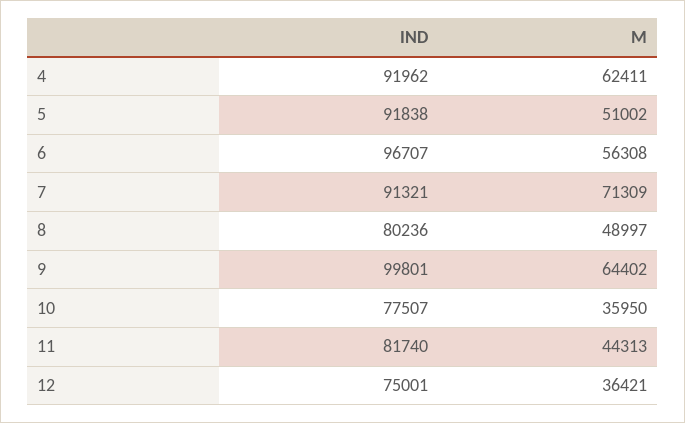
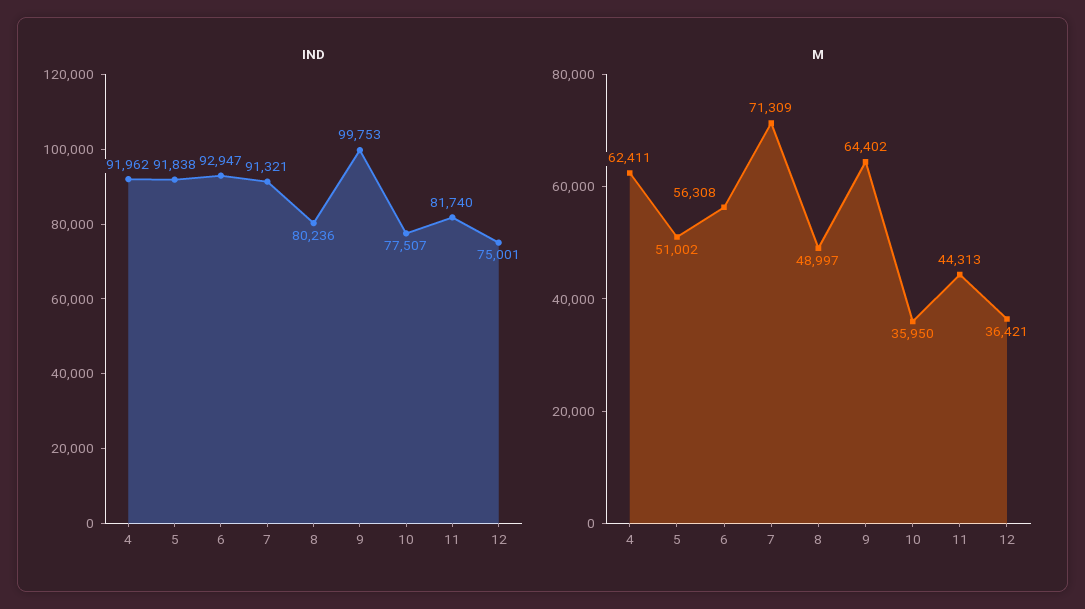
  {
    "IND": {
      "4": 91962,
      "5": 91838,
-     "6": 96707,
+     "6": 92947,
      "7": 91321,
      "8": 80236,
-     "9": 99801,
+     "9": 99753,
      "10": 77507,
      "11": 81740,
      "12": 75001
    },
    "M": {
      "4": 62411,
      "5": 51002,
      "6": 56308,
      "7": 71309,
      "8": 48997,
      "9": 64402,
      "10": 35950,
      "11": 44313,
      "12": 36421
    }
  }

